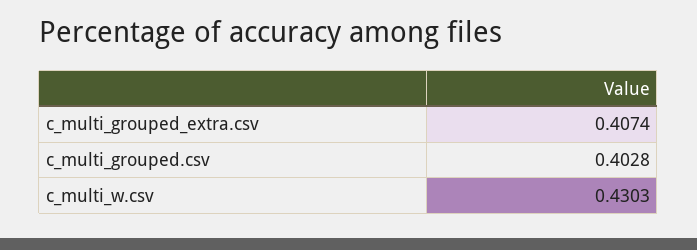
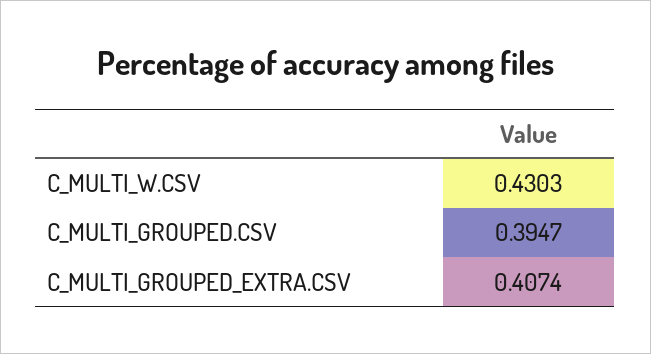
  {
    "c_multi_grouped_extra.csv": 0.4074,
-   "c_multi_grouped.csv": 0.4028,
+   "c_multi_grouped.csv": 0.3947,
    "c_multi_w.csv": 0.4303
  }

